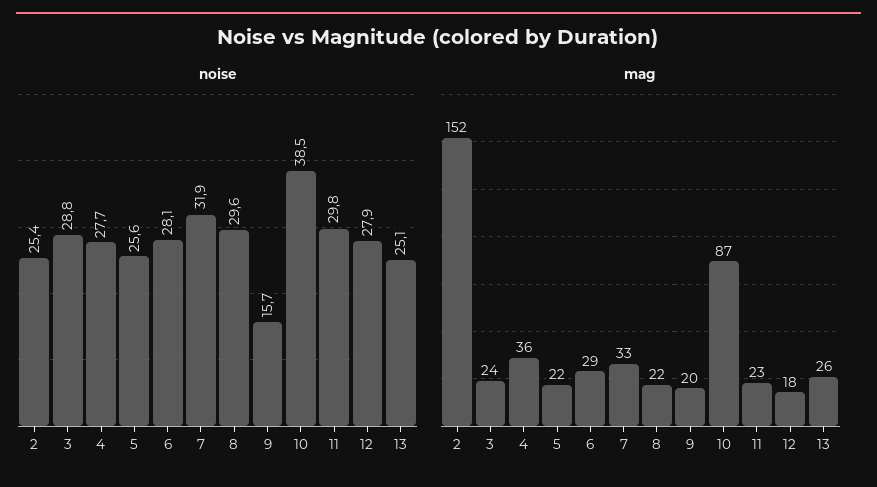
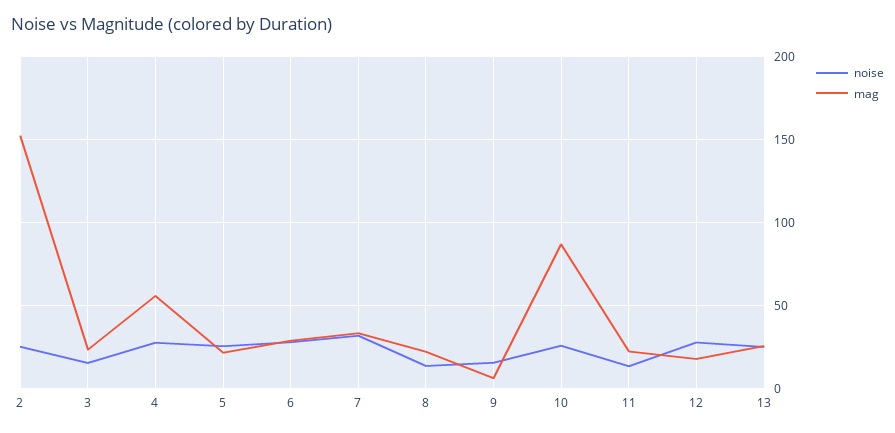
  {
    "noise": {
      "2": 25.4,
-     "3": 28.8,
+     "3": 15,
      "4": 27.7,
      "5": 25.6,
      "6": 28.1,
      "7": 31.9,
-     "8": 29.6,
+     "8": 15,
      "9": 15.7,
-     "10": 38.5,
+     "10": 25,
-     "11": 29.8,
+     "11": 15,
      "12": 27.9,
      "13": 25.1
    },
    "mag": {
      "2": 152,
      "3": 24,
-     "4": 36,
+     "4": 55,
      "5": 22,
      "6": 29,
      "7": 33,
      "8": 22,
-     "9": 20,
+     "9": 5,
      "10": 87,
      "11": 23,
      "12": 18,
      "13": 26
    }
  }

